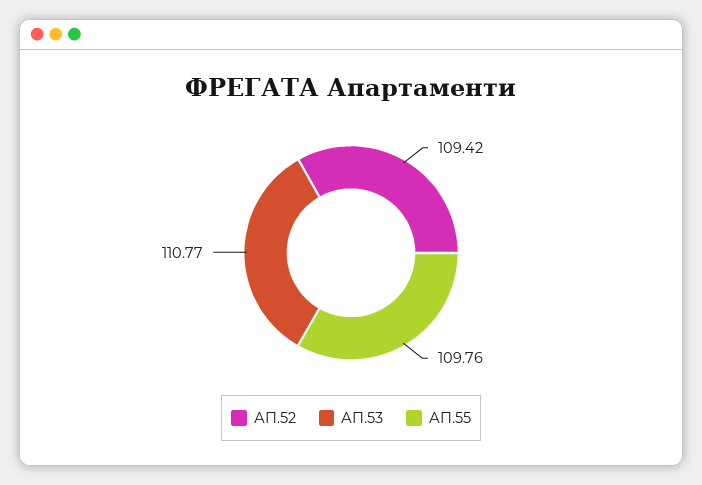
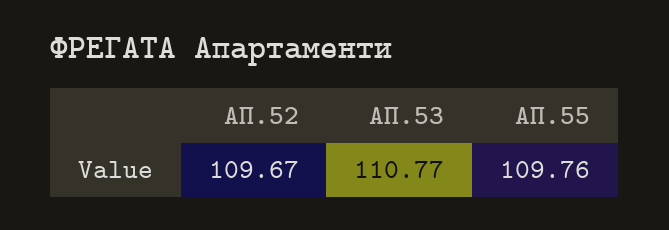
  {
-   "АП.52": 109.42,
+   "АП.52": 109.67,
    "АП.53": 110.77,
    "АП.55": 109.76
  }

